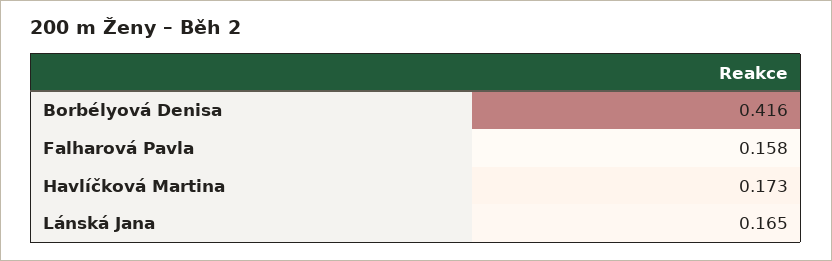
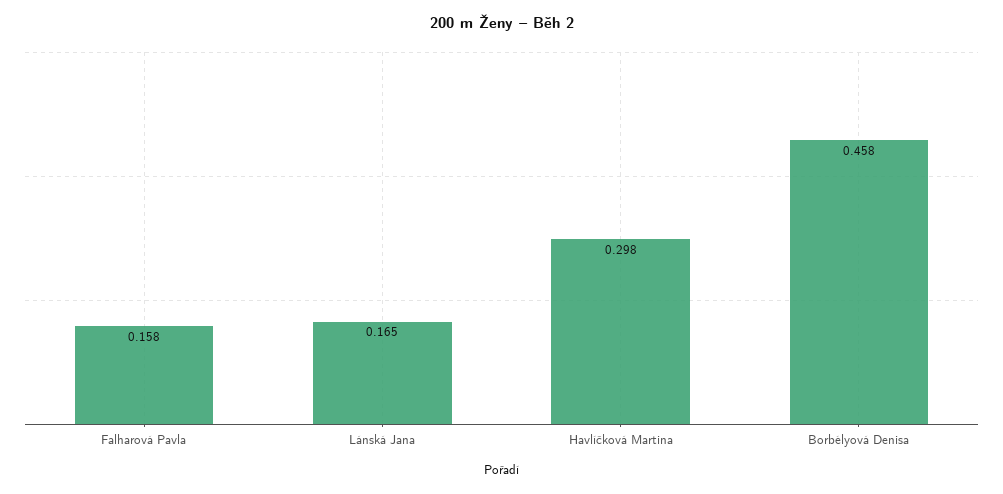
  {
-   "Borbélyová Denisa": 0.416,
+   "Borbélyová Denisa": 0.458,
    "Falharová Pavla": 0.158,
-   "Havlíčková Martina": 0.173,
+   "Havlíčková Martina": 0.298,
    "Lánská Jana": 0.165
  }

